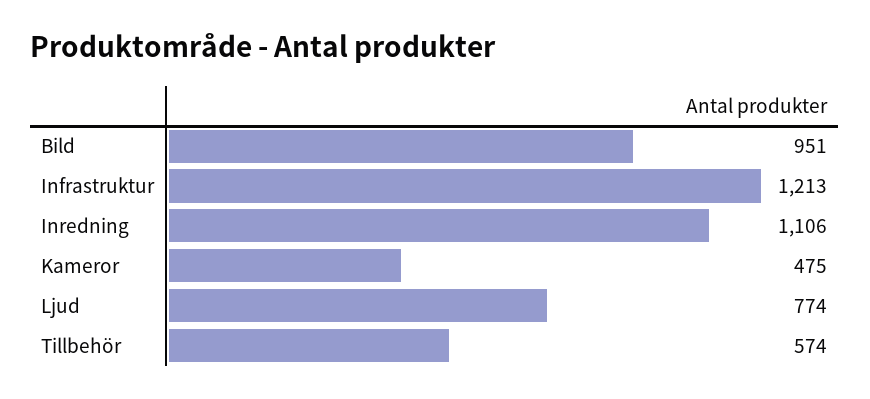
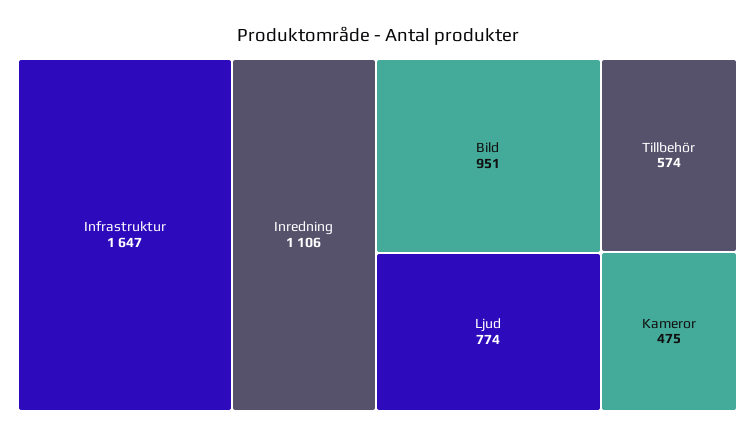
  {
    "Bild": 951,
-   "Infrastruktur": 1213,
+   "Infrastruktur": 1647,
    "Inredning": 1106,
    "Kameror": 475,
    "Ljud": 774,
    "Tillbehör": 574
  }

